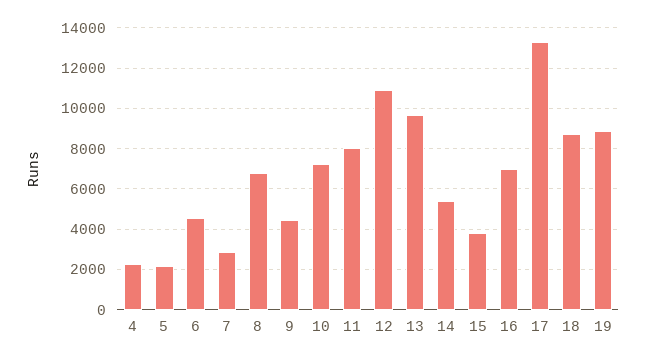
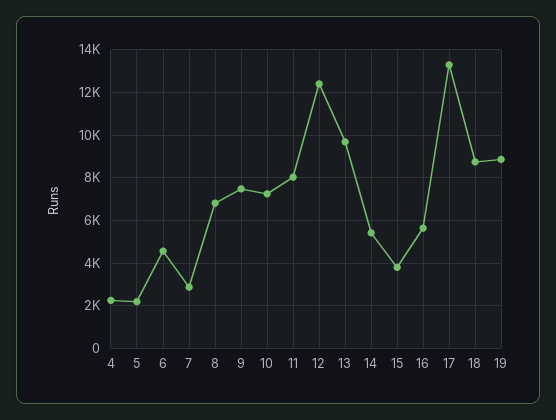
  {
    "4": 2500,
    "5": 2000,
    "6": 4500,
    "7": 3000,
    "8": 7000,
-   "9": 4500,
+   "9": 7500,
    "10": 7000,
    "11": 8000,
-   "12": 11000,
+   "12": 12500,
    "13": 9500,
    "14": 5500,
    "15": 4000,
-   "16": 7000,
+   "16": 5500,
    "17": 13500,
    "18": 8500,
    "19": 9000
  }

